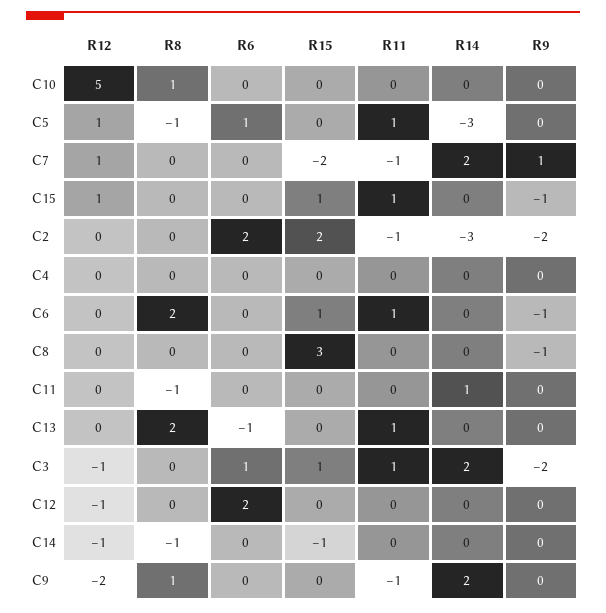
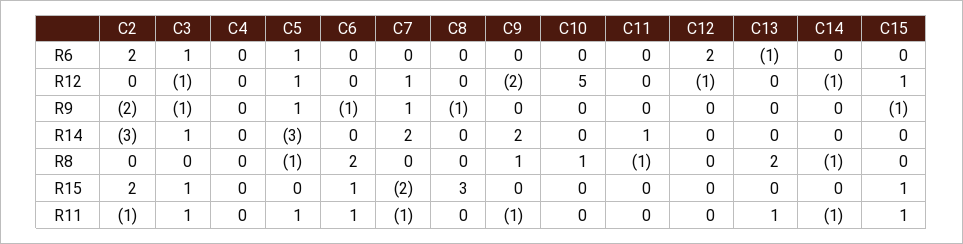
  {
    "R12": {
      "C10": 5,
      "C5": 1,
      "C7": 1,
      "C15": 1,
      "C2": 0,
      "C4": 0,
      "C6": 0,
      "C8": 0,
      "C11": 0,
      "C13": 0,
      "C3": -1,
      "C12": -1,
      "C14": -1,
      "C9": -2
    },
    "R8": {
      "C10": 1,
      "C5": -1,
      "C7": 0,
      "C15": 0,
      "C2": 0,
      "C4": 0,
      "C6": 2,
      "C8": 0,
      "C11": -1,
      "C13": 2,
      "C3": 0,
      "C12": 0,
      "C14": -1,
      "C9": 1
    },
    "R6": {
      "C10": 0,
      "C5": 1,
      "C7": 0,
      "C15": 0,
      "C2": 2,
      "C4": 0,
      "C6": 0,
      "C8": 0,
      "C11": 0,
      "C13": -1,
      "C3": 1,
      "C12": 2,
      "C14": 0,
      "C9": 0
    },
    "R15": {
      "C10": 0,
      "C5": 0,
      "C7": -2,
      "C15": 1,
      "C2": 2,
      "C4": 0,
      "C6": 1,
      "C8": 3,
      "C11": 0,
      "C13": 0,
      "C3": 1,
      "C12": 0,
-     "C14": -1,
+     "C14": 0,
      "C9": 0
    },
    "R11": {
      "C10": 0,
      "C5": 1,
      "C7": -1,
      "C15": 1,
      "C2": -1,
      "C4": 0,
      "C6": 1,
      "C8": 0,
      "C11": 0,
      "C13": 1,
      "C3": 1,
      "C12": 0,
-     "C14": 0,
+     "C14": -1,
      "C9": -1
    },
    "R14": {
      "C10": 0,
      "C5": -3,
      "C7": 2,
      "C15": 0,
      "C2": -3,
      "C4": 0,
      "C6": 0,
      "C8": 0,
      "C11": 1,
      "C13": 0,
-     "C3": 2,
+     "C3": 1,
      "C12": 0,
      "C14": 0,
      "C9": 2
    },
    "R9": {
      "C10": 0,
-     "C5": 0,
+     "C5": 1,
      "C7": 1,
      "C15": -1,
      "C2": -2,
      "C4": 0,
      "C6": -1,
      "C8": -1,
      "C11": 0,
      "C13": 0,
-     "C3": -2,
+     "C3": -1,
      "C12": 0,
      "C14": 0,
      "C9": 0
    }
  }

